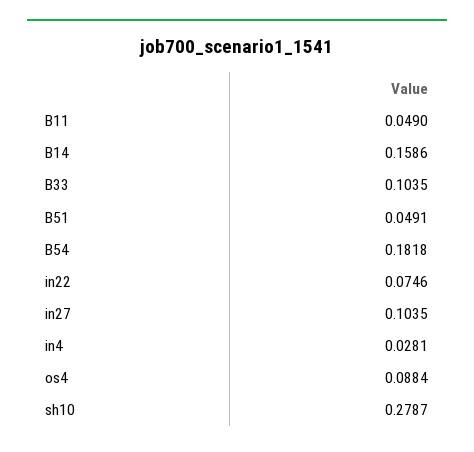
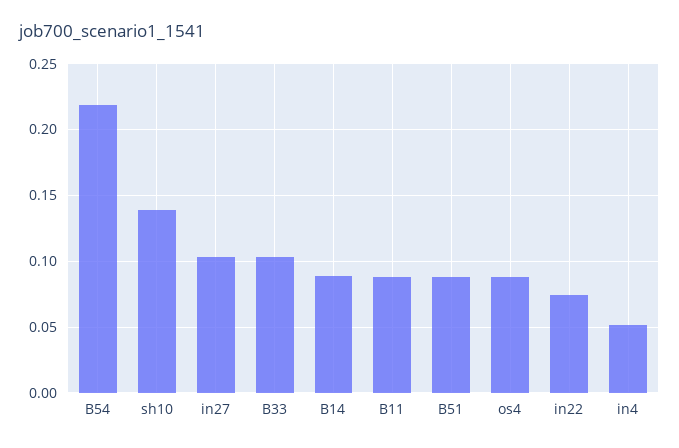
  {
-   "B11": 0.049,
+   "B11": 0.09,
-   "B14": 0.1586,
+   "B14": 0.09,
    "B33": 0.1035,
-   "B51": 0.0491,
+   "B51": 0.09,
-   "B54": 0.1818,
+   "B54": 0.22,
    "in22": 0.0746,
    "in27": 0.1035,
-   "in4": 0.0281,
+   "in4": 0.05,
    "os4": 0.0884,
-   "sh10": 0.2787
+   "sh10": 0.14
  }

